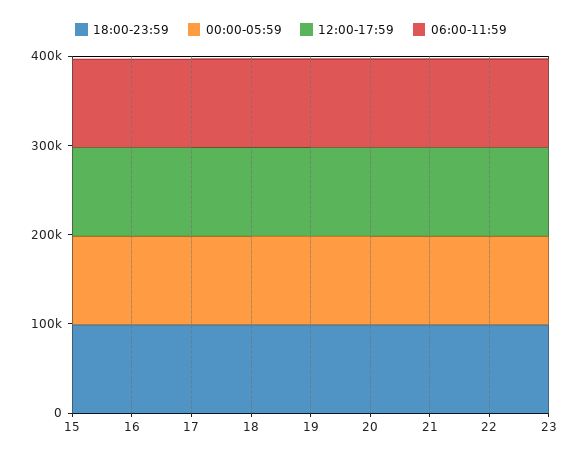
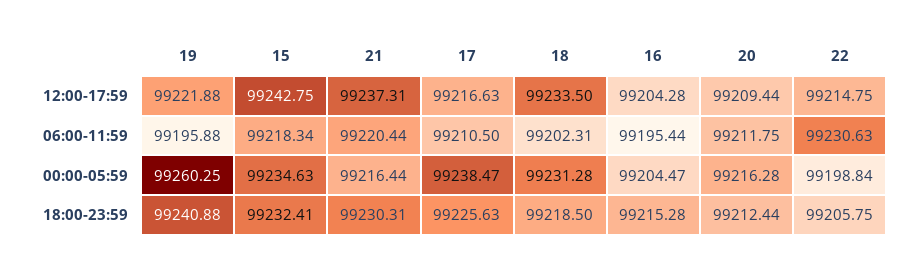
  {
    "18:00-23:59": {
      "15": 99232.41,
      "16": 99215.28,
      "17": 99225.63,
      "18": 99218.5,
      "19": 99240.88,
      "20": 99212.44,
      "21": 99230.31,
-     "22": 99205.75,
+     "22": 99205.75
-     "23": 100000
    },
    "00:00-05:59": {
      "15": 99234.63,
      "16": 99204.47,
      "17": 99238.47,
      "18": 99231.28,
      "19": 99260.25,
      "20": 99216.28,
      "21": 99216.44,
-     "22": 99198.84,
+     "22": 99198.84
-     "23": 100000
    },
    "12:00-17:59": {
      "15": 99242.75,
      "16": 99204.28,
      "17": 99216.63,
      "18": 99233.5,
      "19": 99221.88,
      "20": 99209.44,
      "21": 99237.31,
-     "22": 99214.75,
+     "22": 99214.75
-     "23": 100000
    },
    "06:00-11:59": {
      "15": 99218.34,
      "16": 99195.44,
      "17": 99210.5,
      "18": 99202.31,
      "19": 99195.88,
      "20": 99211.75,
      "21": 99220.44,
-     "22": 99230.63,
+     "22": 99230.63
-     "23": 100000
    }
  }

